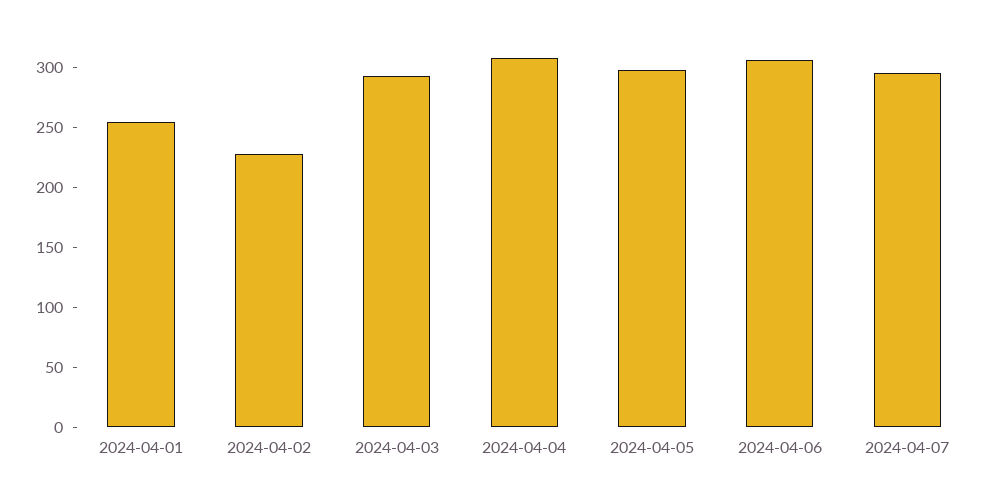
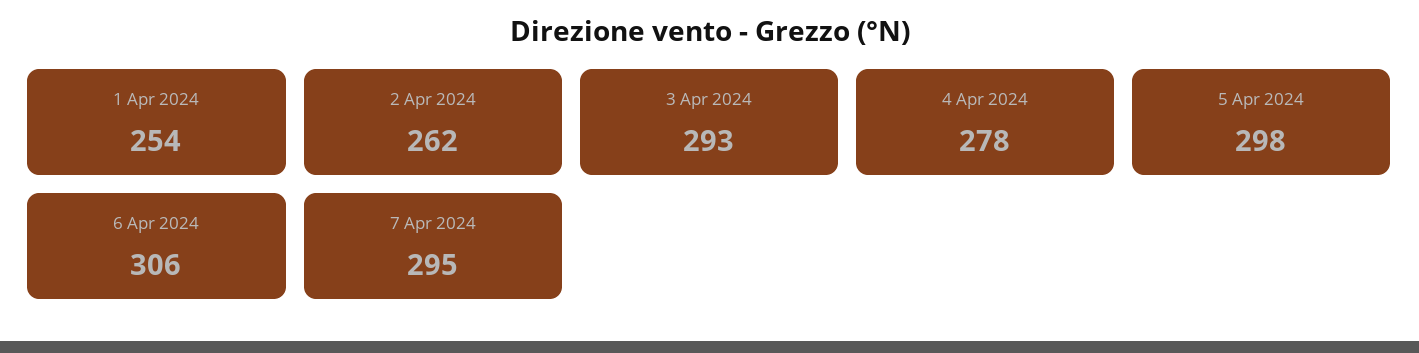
  {
    "2024-04-01": 254,
-   "2024-04-02": 230,
+   "2024-04-02": 262,
    "2024-04-03": 293,
-   "2024-04-04": 310,
+   "2024-04-04": 278,
    "2024-04-05": 298,
    "2024-04-06": 306,
    "2024-04-07": 295
  }

